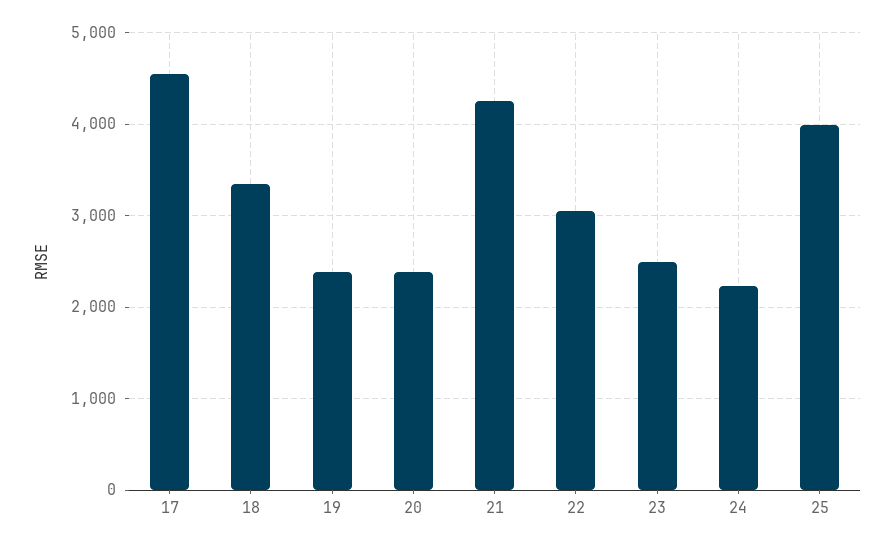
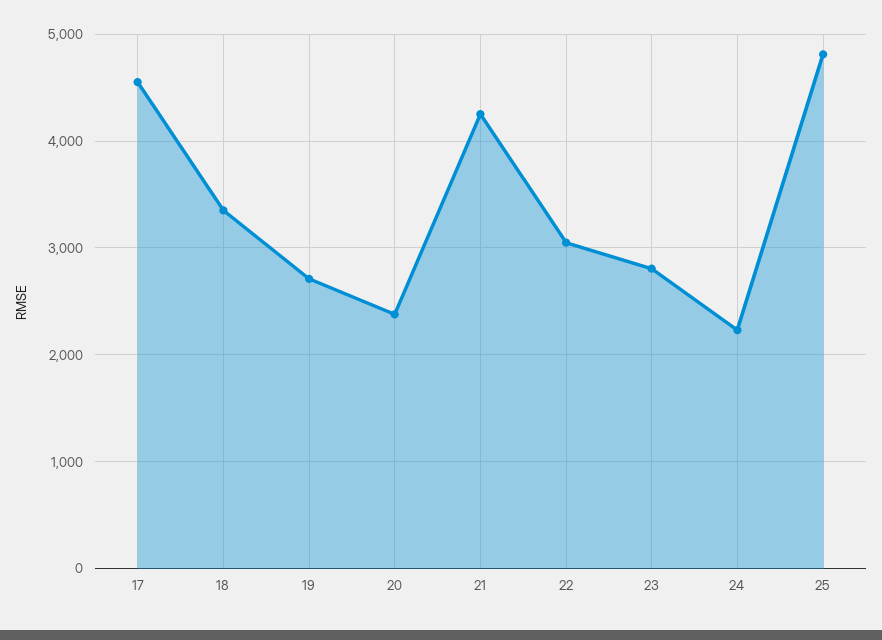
  {
    "17": 4600,
    "18": 3400,
-   "19": 2400,
+   "19": 2700,
    "20": 2400,
    "21": 4300,
    "22": 3000,
-   "23": 2500,
+   "23": 2800,
    "24": 2200,
-   "25": 4000
+   "25": 4800
  }

